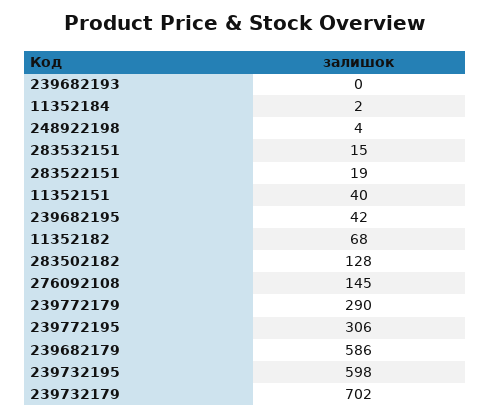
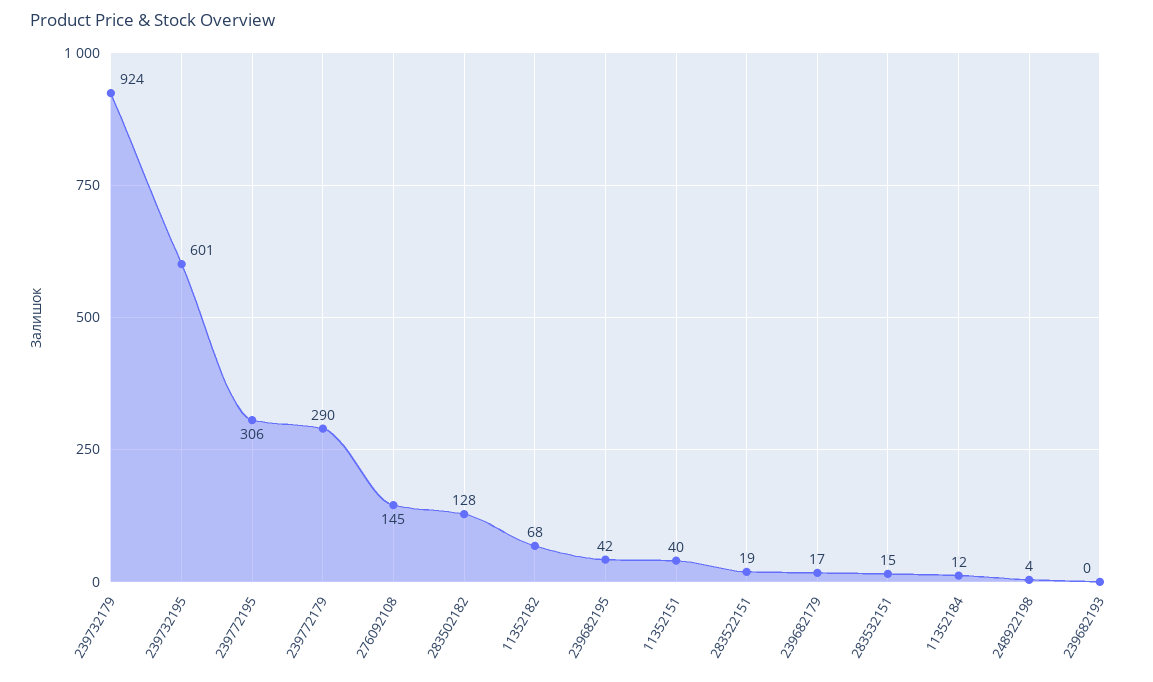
  {
    "239682193": 0,
-   "11352184": 2,
+   "11352184": 12,
    "248922198": 4,
    "283532151": 15,
    "283522151": 19,
    "11352151": 40,
    "239682195": 42,
    "11352182": 68,
    "283502182": 128,
    "276092108": 145,
    "239772179": 290,
    "239772195": 306,
-   "239682179": 586,
+   "239682179": 17,
-   "239732195": 598,
+   "239732195": 601,
-   "239732179": 702
+   "239732179": 924
  }

